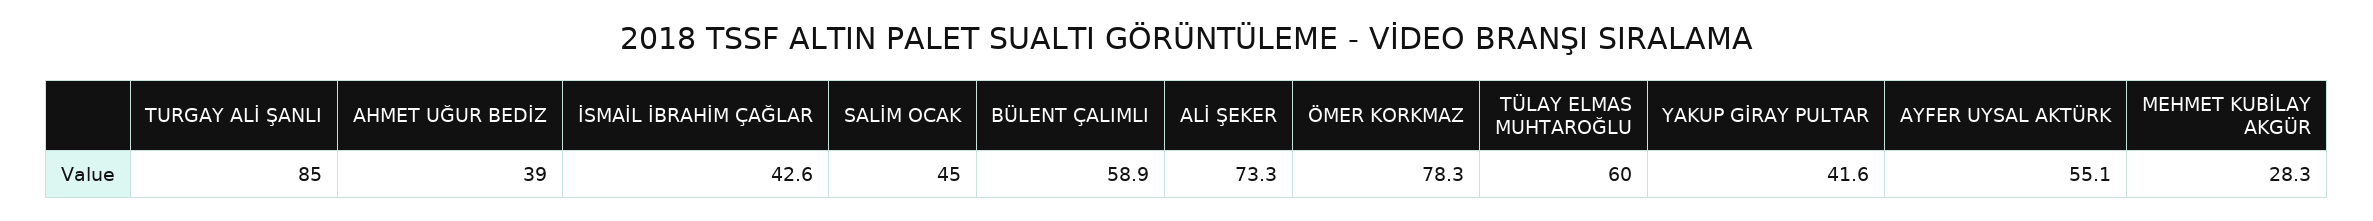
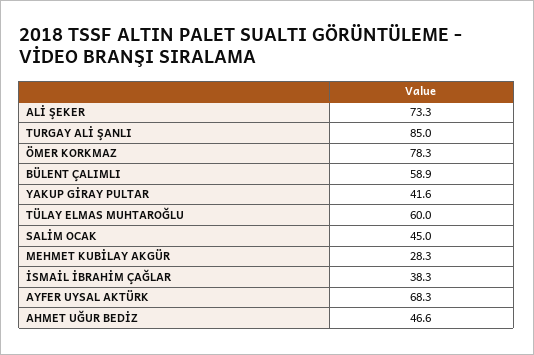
  {
    "TURGAY ALİ ŞANLI": 85,
-   "AHMET UĞUR BEDİZ": 39,
+   "AHMET UĞUR BEDİZ": 46.6,
-   "İSMAİL İBRAHİM ÇAĞLAR": 42.6,
+   "İSMAİL İBRAHİM ÇAĞLAR": 38.3,
    "SALİM OCAK": 45,
    "BÜLENT ÇALIMLI": 58.9,
    "ALİ ŞEKER": 73.3,
    "ÖMER KORKMAZ": 78.3,
    "TÜLAY ELMAS MUHTAROĞLU": 60,
    "YAKUP GİRAY PULTAR": 41.6,
-   "AYFER UYSAL AKTÜRK": 55.1,
+   "AYFER UYSAL AKTÜRK": 68.3,
    "MEHMET KUBİLAY AKGÜR": 28.3
  }

